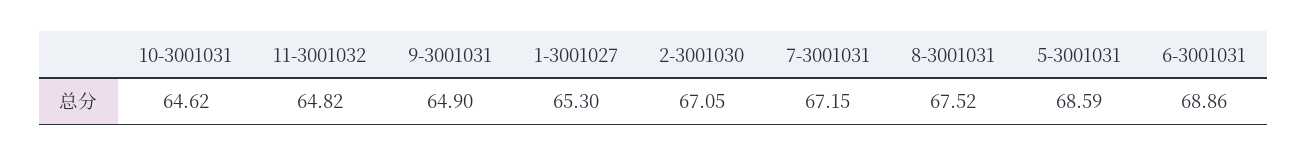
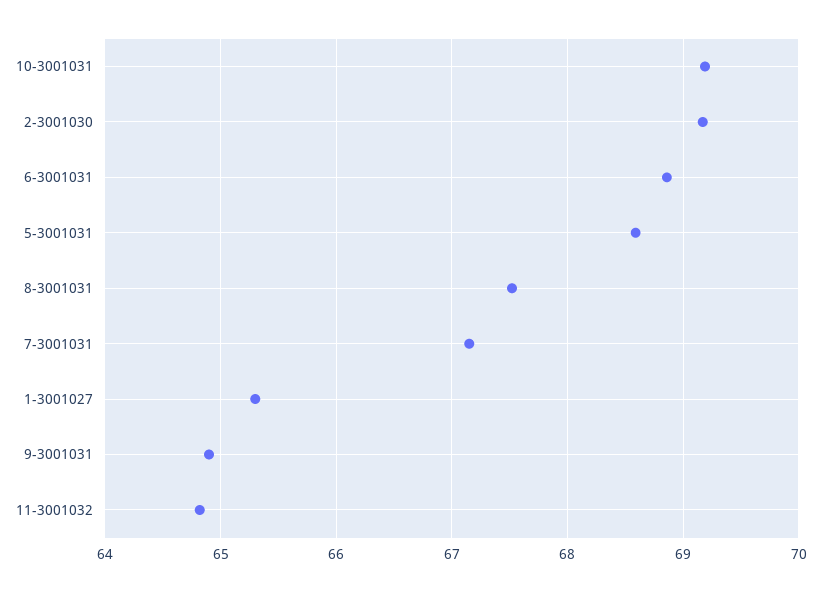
  {
-   "10-3001031": 64.62,
+   "10-3001031": 69.2,
    "11-3001032": 64.82,
    "9-3001031": 64.9,
    "1-3001027": 65.3,
-   "2-3001030": 67.05,
+   "2-3001030": 69.2,
    "7-3001031": 67.15,
    "8-3001031": 67.52,
    "5-3001031": 68.59,
    "6-3001031": 68.86
  }

